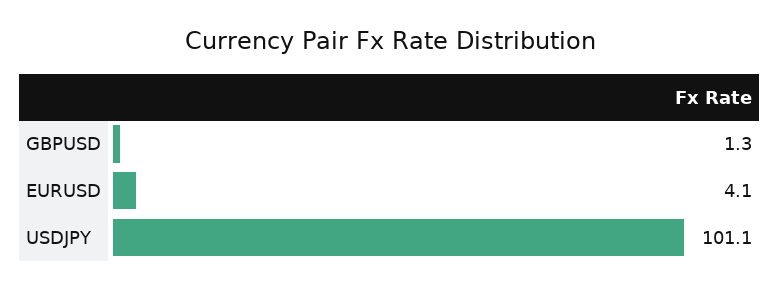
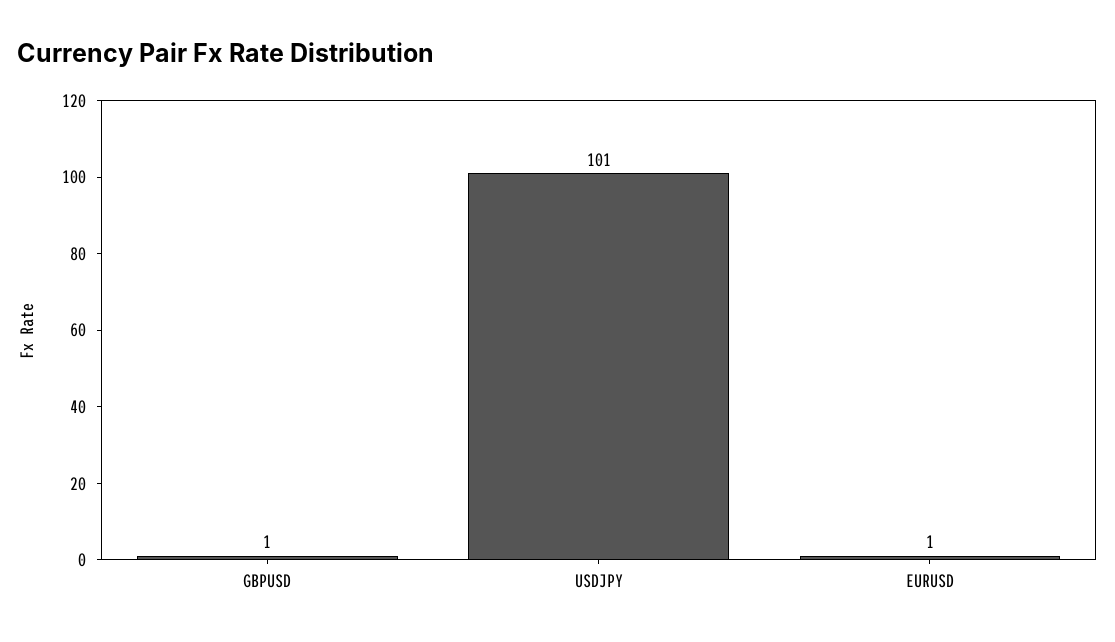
  {
    "GBPUSD": 1.3,
-   "EURUSD": 4.1,
+   "EURUSD": 1,
    "USDJPY": 101.1
  }

